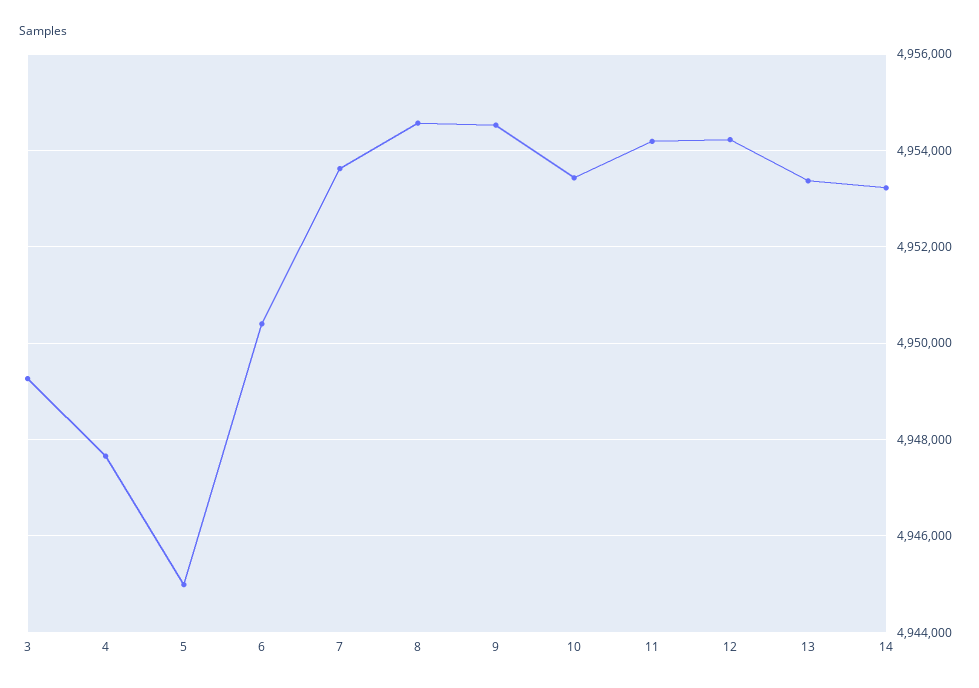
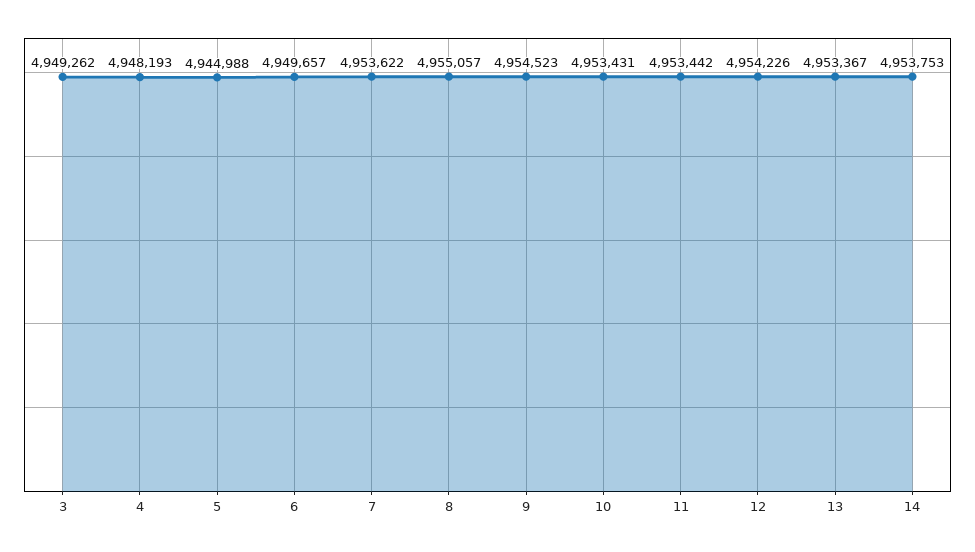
  {
    "3": 4949262,
-   "4": 4947600,
+   "4": 4948193,
    "5": 4944988,
-   "6": 4950400,
+   "6": 4949657,
    "7": 4953622,
-   "8": 4954600,
+   "8": 4955057,
    "9": 4954523,
    "10": 4953431,
-   "11": 4954200,
+   "11": 4953442,
    "12": 4954226,
    "13": 4953367,
-   "14": 4953200
+   "14": 4953753
  }

